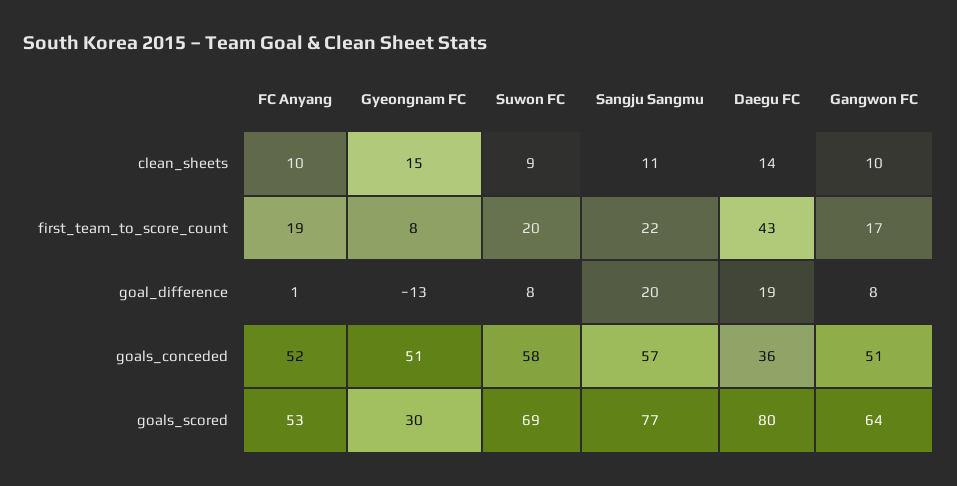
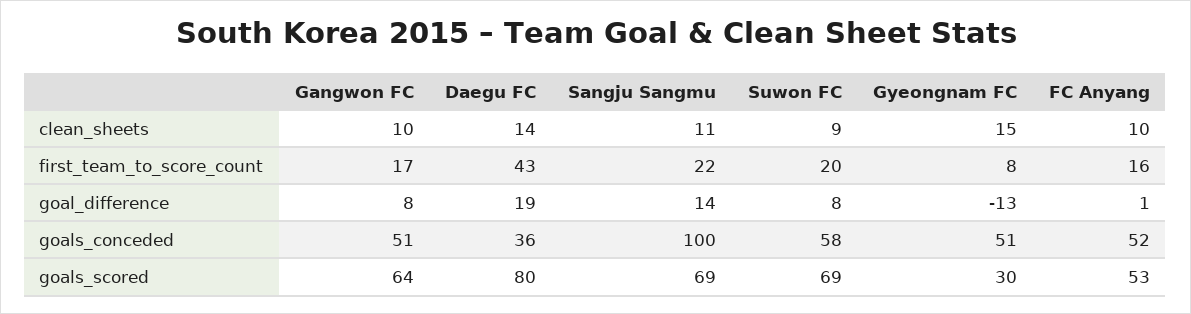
  {
    "FC Anyang": {
      "clean_sheets": 10,
-     "first_team_to_score_count": 19,
+     "first_team_to_score_count": 16,
      "goal_difference": 1,
      "goals_conceded": 52,
      "goals_scored": 53
    },
    "Gyeongnam FC": {
      "clean_sheets": 15,
      "first_team_to_score_count": 8,
      "goal_difference": -13,
      "goals_conceded": 51,
      "goals_scored": 30
    },
    "Suwon FC": {
      "clean_sheets": 9,
      "first_team_to_score_count": 20,
      "goal_difference": 8,
      "goals_conceded": 58,
      "goals_scored": 69
    },
    "Sangju Sangmu": {
      "clean_sheets": 11,
      "first_team_to_score_count": 22,
-     "goal_difference": 20,
+     "goal_difference": 14,
-     "goals_conceded": 57,
+     "goals_conceded": 100,
-     "goals_scored": 77
+     "goals_scored": 69
    },
    "Daegu FC": {
      "clean_sheets": 14,
      "first_team_to_score_count": 43,
      "goal_difference": 19,
      "goals_conceded": 36,
      "goals_scored": 80
    },
    "Gangwon FC": {
      "clean_sheets": 10,
      "first_team_to_score_count": 17,
      "goal_difference": 8,
      "goals_conceded": 51,
      "goals_scored": 64
    }
  }

